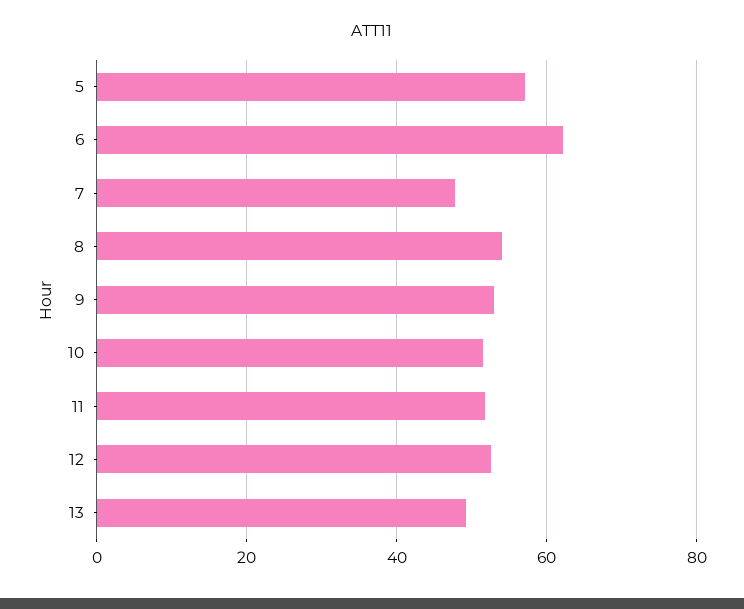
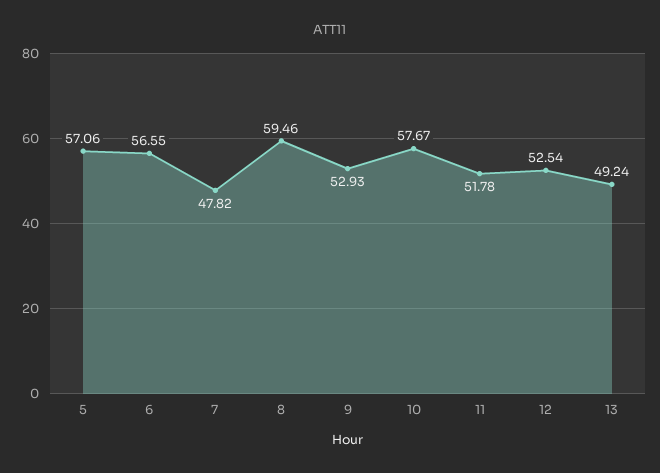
  {
    "5": 57.06,
-   "6": 62,
+   "6": 56.55,
    "7": 47.82,
-   "8": 54,
+   "8": 59.46,
    "9": 52.93,
-   "10": 52,
+   "10": 57.67,
    "11": 51.78,
    "12": 52.54,
    "13": 49.24
  }

